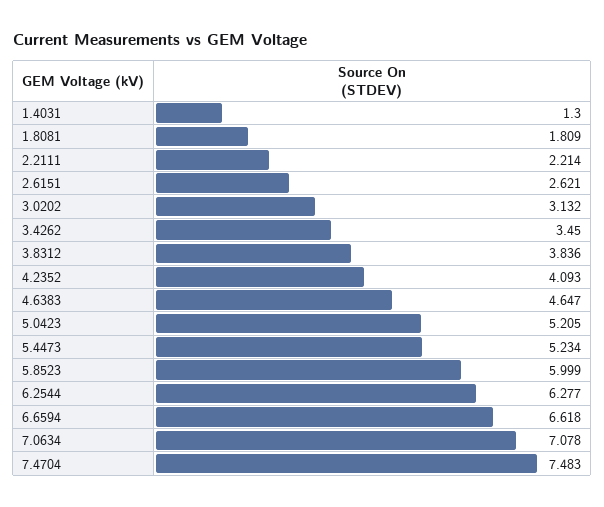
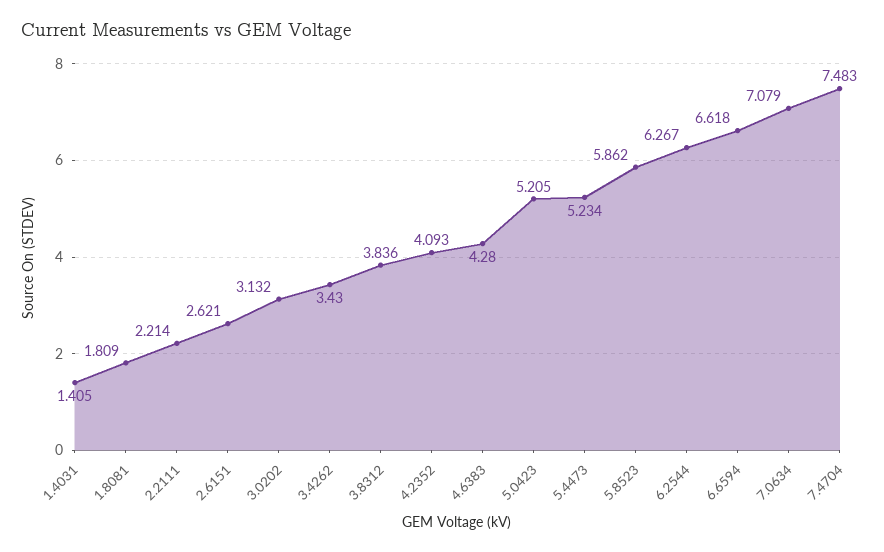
  {
-   "1.4031": 1.3,
+   "1.4031": 1.405,
    "1.8081": 1.809,
    "2.2111": 2.214,
    "2.6151": 2.621,
    "3.0202": 3.132,
-   "3.4262": 3.45,
+   "3.4262": 3.43,
    "3.8312": 3.836,
    "4.2352": 4.093,
-   "4.6383": 4.647,
+   "4.6383": 4.28,
    "5.0423": 5.205,
    "5.4473": 5.234,
-   "5.8523": 5.999,
+   "5.8523": 5.862,
-   "6.2544": 6.277,
+   "6.2544": 6.267,
    "6.6594": 6.618,
-   "7.0634": 7.078,
+   "7.0634": 7.079,
    "7.4704": 7.483
  }

